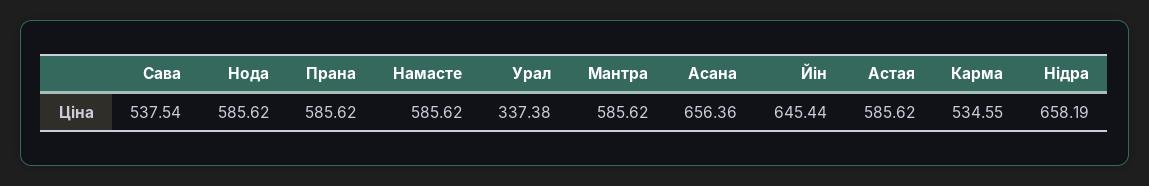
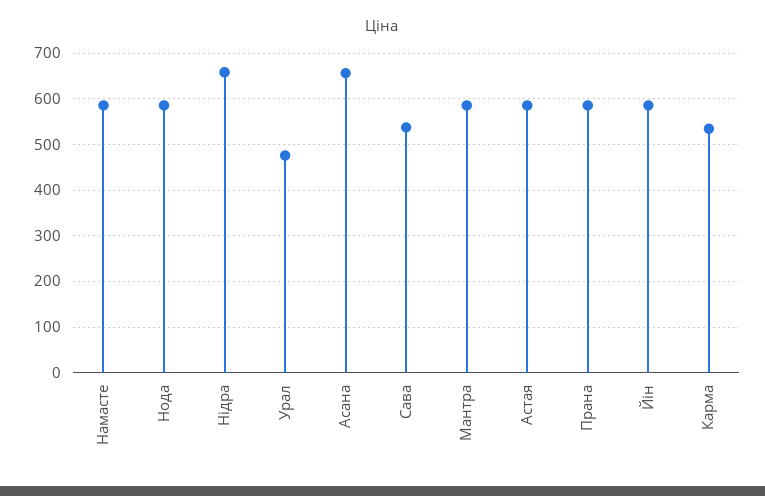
  {
    "Сава": 537.54,
    "Нода": 585.62,
    "Прана": 585.62,
    "Намасте": 585.62,
-   "Урал": 337.38,
+   "Урал": 480,
    "Мантра": 585.62,
    "Асана": 656.36,
-   "Йін": 645.44,
+   "Йін": 580,
    "Астая": 585.62,
    "Карма": 534.55,
    "Нідра": 658.19
  }

